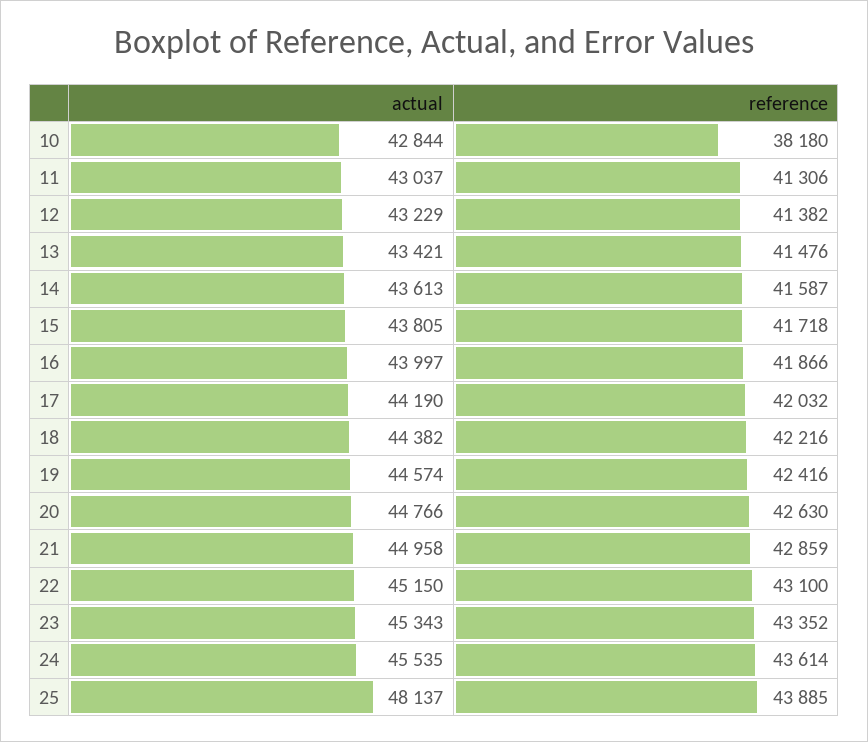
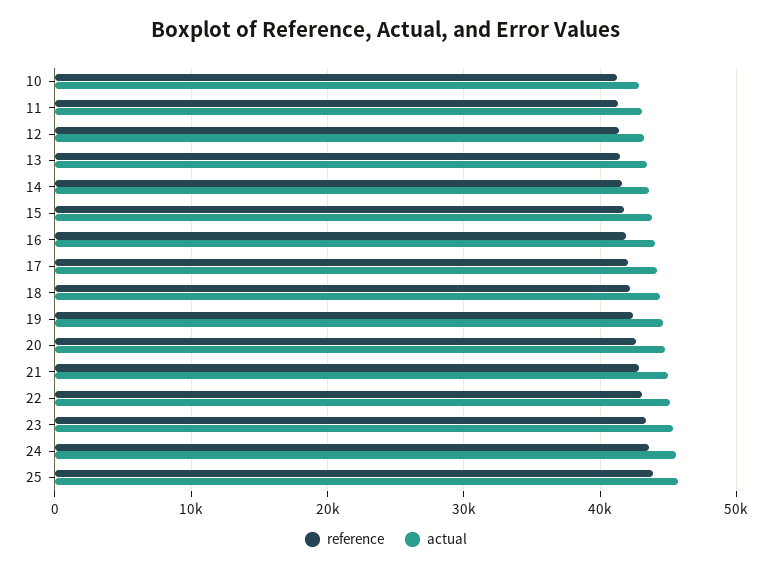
  {
    "actual": {
      "10": 42844,
      "11": 43037,
      "12": 43229,
      "13": 43421,
      "14": 43613,
      "15": 43805,
      "16": 43997,
      "17": 44190,
      "18": 44382,
      "19": 44574,
      "20": 44766,
      "21": 44958,
      "22": 45150,
      "23": 45343,
      "24": 45535,
-     "25": 48137
+     "25": 46000
    },
    "reference": {
-     "10": 38180,
+     "10": 41000,
      "11": 41306,
      "12": 41382,
      "13": 41476,
      "14": 41587,
      "15": 41718,
      "16": 41866,
      "17": 42032,
      "18": 42216,
      "19": 42416,
      "20": 42630,
      "21": 42859,
      "22": 43100,
      "23": 43352,
      "24": 43614,
      "25": 43885
    }
  }

